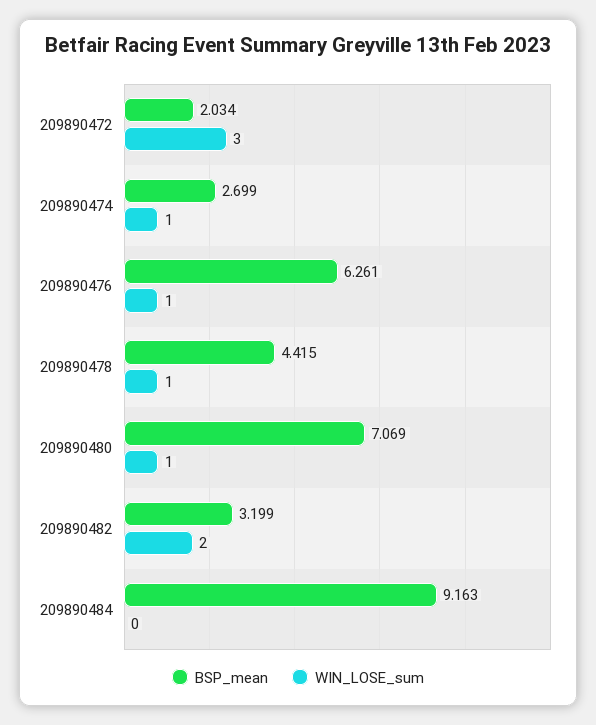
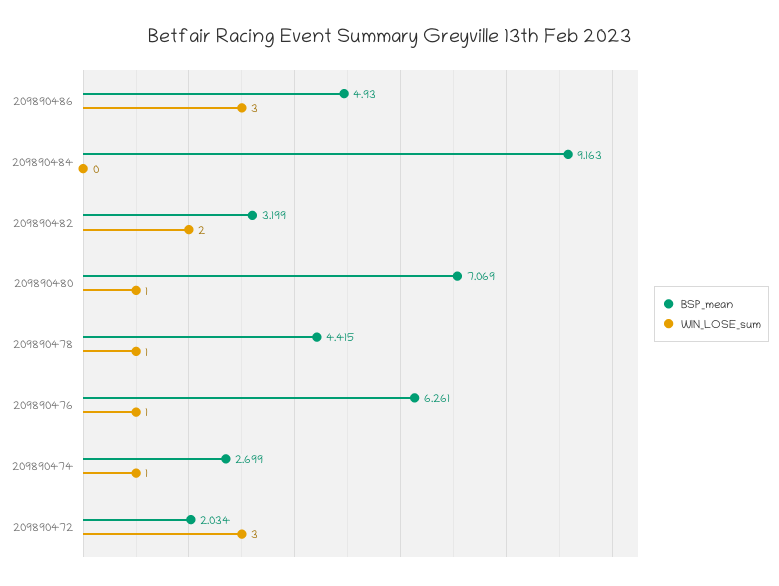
  {
    "BSP_mean": {
      "209890472": 2.034,
      "209890474": 2.699,
      "209890476": 6.261,
      "209890478": 4.415,
      "209890480": 7.069,
      "209890482": 3.199,
-     "209890484": 9.163
+     "209890484": 9.163,
+     "209890486": 4.93
    },
    "WIN_LOSE_sum": {
      "209890472": 3,
      "209890474": 1,
      "209890476": 1,
      "209890478": 1,
      "209890480": 1,
      "209890482": 2,
-     "209890484": 0
+     "209890484": 0,
+     "209890486": 3
    }
  }

